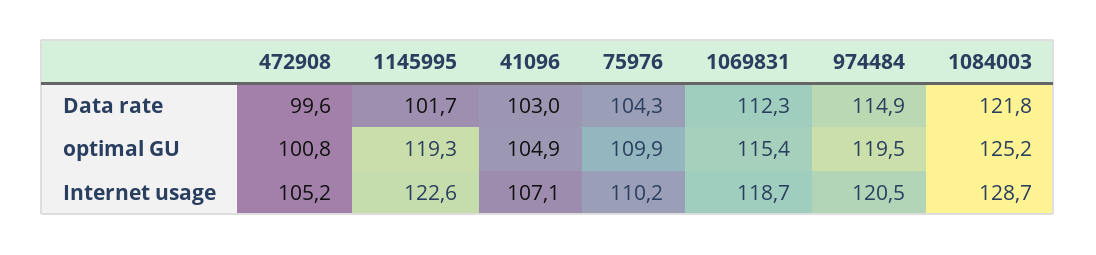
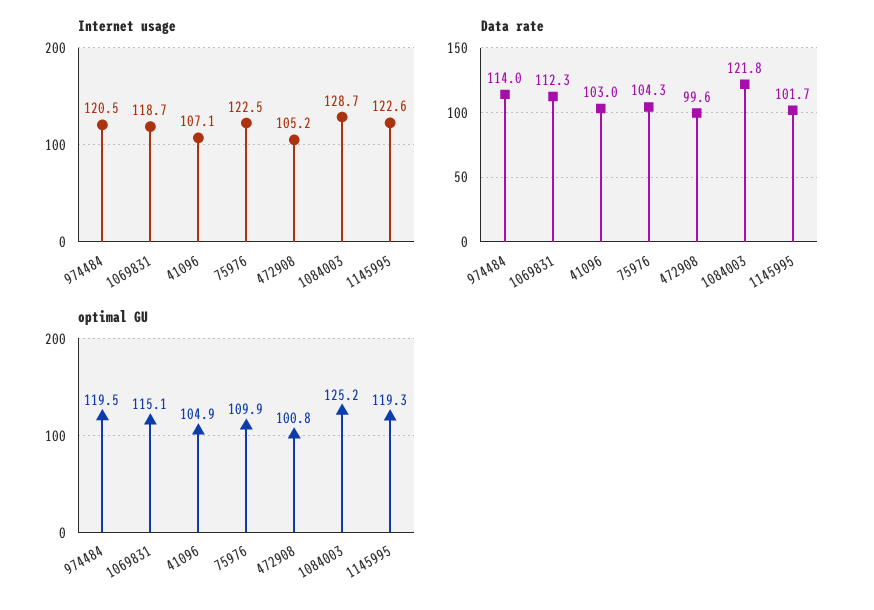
  {
    "Data rate": {
      "472908": 99.6,
      "1145995": 101.7,
      "41096": 103,
      "75976": 104.3,
      "1069831": 112.3,
-     "974484": 114.9,
+     "974484": 114,
      "1084003": 121.8
    },
    "optimal GU": {
      "472908": 100.8,
      "1145995": 119.3,
      "41096": 104.9,
      "75976": 109.9,
-     "1069831": 115.4,
+     "1069831": 115.1,
      "974484": 119.5,
      "1084003": 125.2
    },
    "Internet usage": {
      "472908": 105.2,
      "1145995": 122.6,
      "41096": 107.1,
-     "75976": 110.2,
+     "75976": 122.5,
      "1069831": 118.7,
      "974484": 120.5,
      "1084003": 128.7
    }
  }

